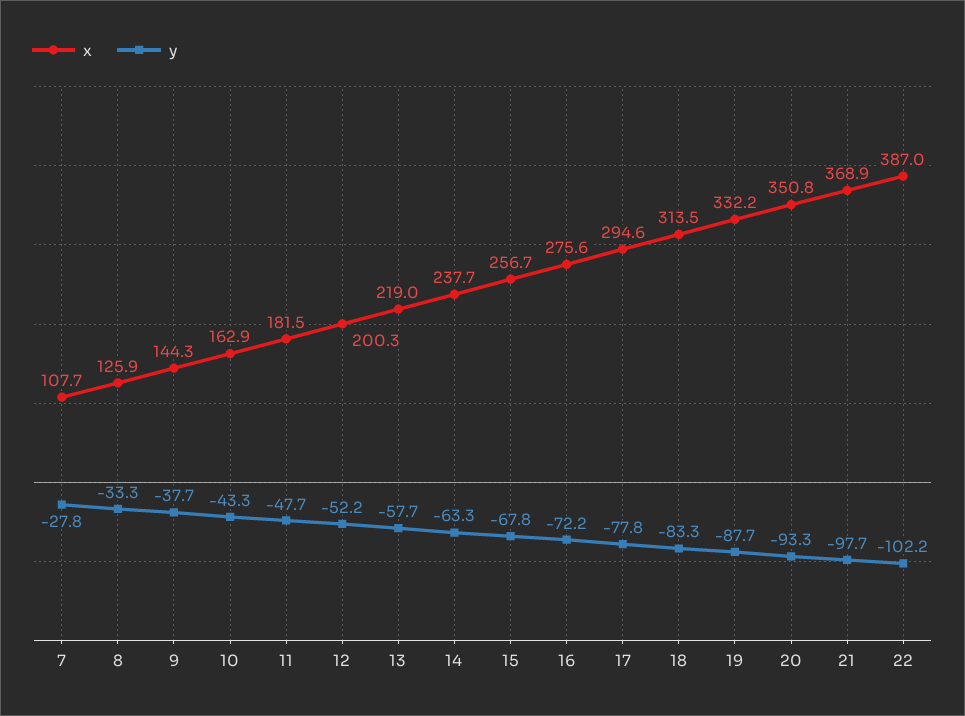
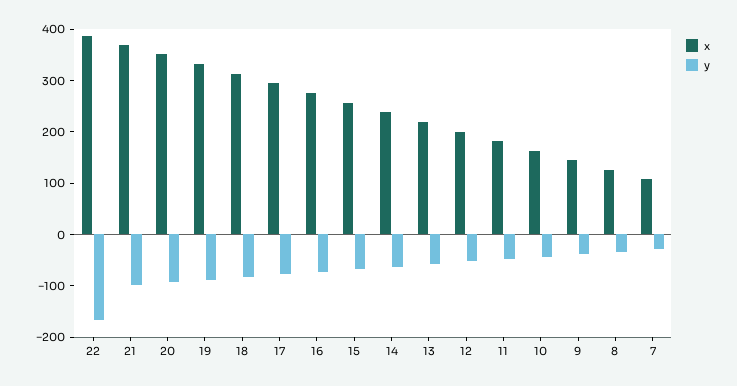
  {
    "x": {
      "7": 107.7,
      "8": 125.9,
      "9": 144.3,
      "10": 162.9,
      "11": 181.5,
      "12": 200.3,
      "13": 219,
      "14": 237.7,
      "15": 256.7,
      "16": 275.6,
      "17": 294.6,
      "18": 313.5,
      "19": 332.2,
      "20": 350.8,
      "21": 368.9,
      "22": 387
    },
    "y": {
      "7": -27.8,
      "8": -33.3,
      "9": -37.7,
      "10": -43.3,
      "11": -47.7,
      "12": -52.2,
      "13": -57.7,
      "14": -63.3,
      "15": -67.8,
      "16": -72.2,
      "17": -77.8,
      "18": -83.3,
      "19": -87.7,
      "20": -93.3,
      "21": -97.7,
-     "22": -102.2
+     "22": -160
    }
  }

